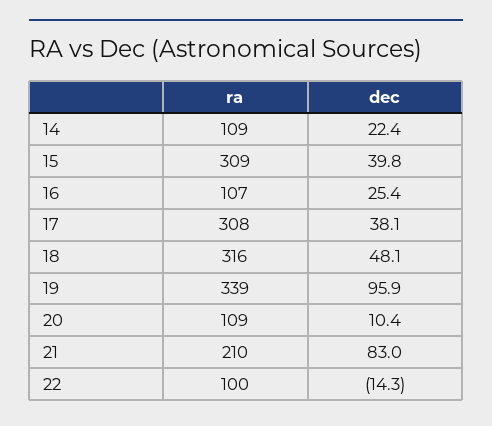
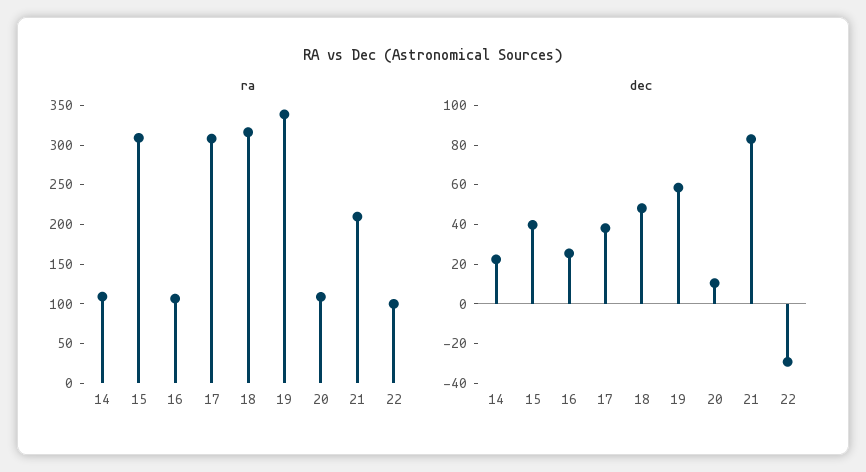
  {
    "ra": {
      "14": 109,
      "15": 309,
      "16": 107,
      "17": 308,
      "18": 316,
      "19": 339,
      "20": 109,
      "21": 210,
      "22": 100
    },
    "dec": {
      "14": 22.4,
      "15": 39.8,
      "16": 25.4,
      "17": 38.1,
      "18": 48.1,
-     "19": 95.9,
+     "19": 60,
      "20": 10.4,
      "21": 83,
-     "22": -14.3
+     "22": -30
    }
  }

